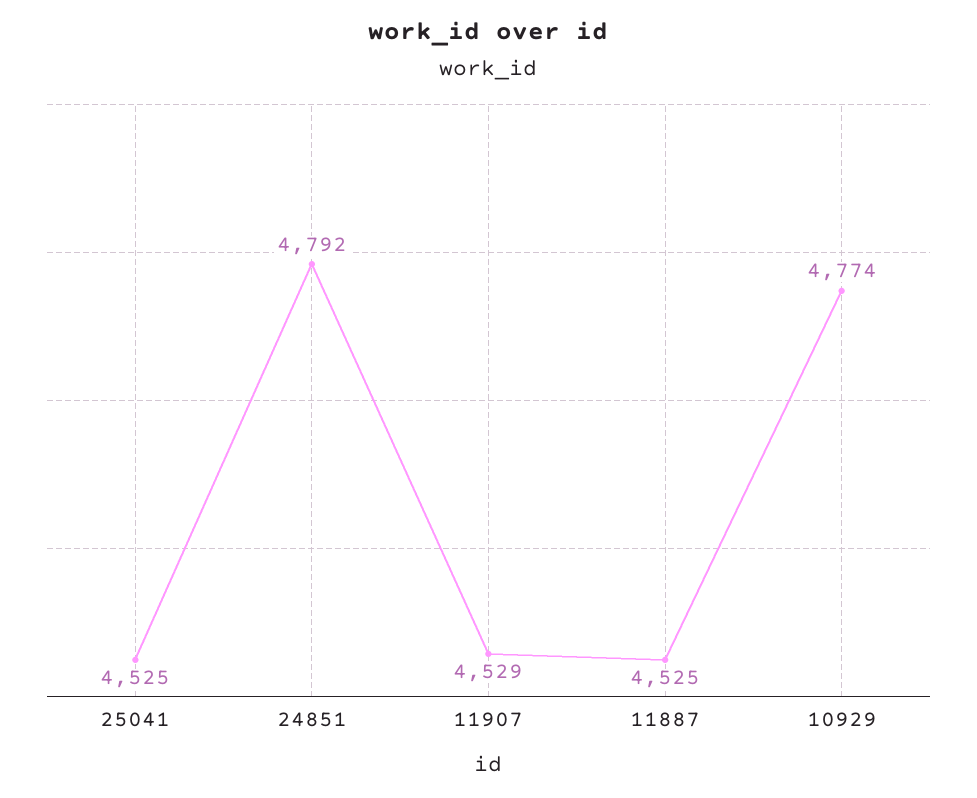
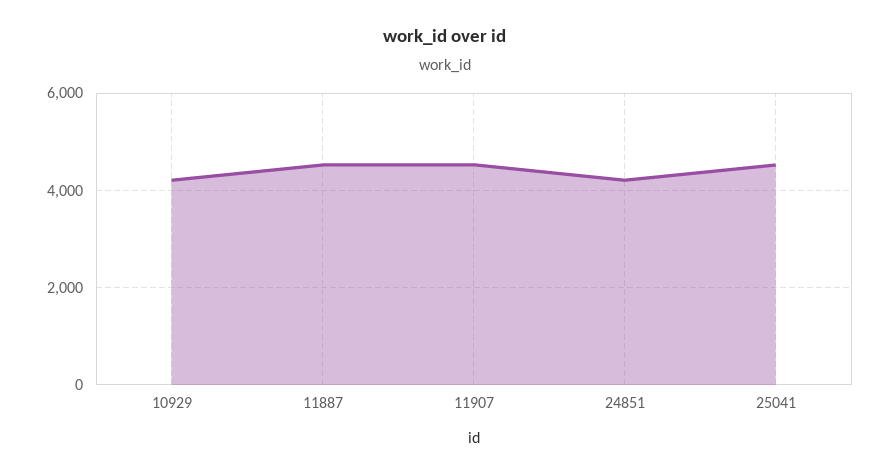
  {
    "25041": 4525,
-   "24851": 4792,
+   "24851": 4200,
    "11907": 4529,
    "11887": 4525,
-   "10929": 4774
+   "10929": 4200
  }

